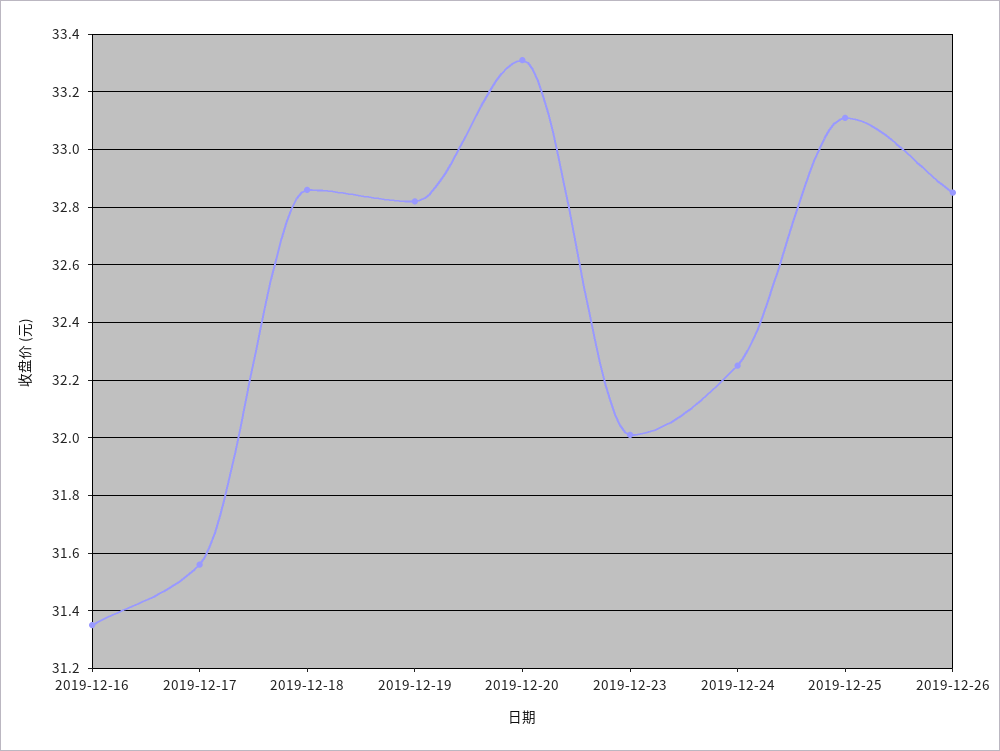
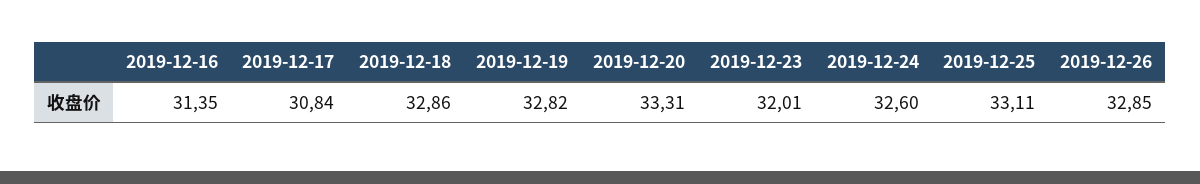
  {
    "2019-12-16": 31.35,
-   "2019-12-17": 31.55,
+   "2019-12-17": 30.84,
    "2019-12-18": 32.86,
    "2019-12-19": 32.82,
    "2019-12-20": 33.31,
    "2019-12-23": 32.01,
-   "2019-12-24": 32.25,
+   "2019-12-24": 32.6,
    "2019-12-25": 33.11,
    "2019-12-26": 32.85
  }

